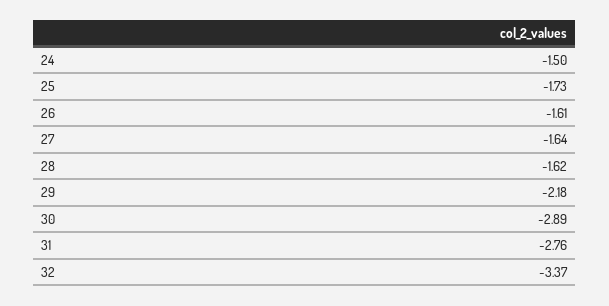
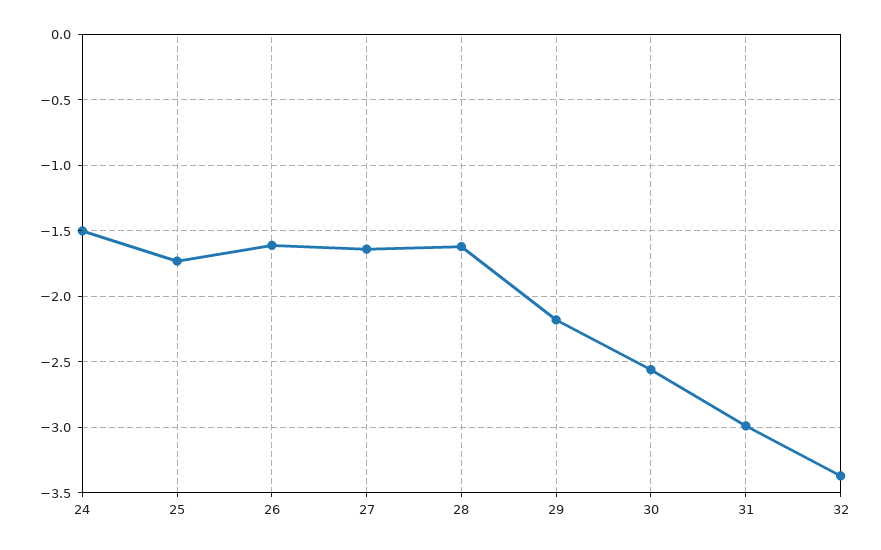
  {
    "24": -1.5,
    "25": -1.73,
    "26": -1.61,
    "27": -1.64,
    "28": -1.62,
    "29": -2.18,
-   "30": -2.89,
+   "30": -2.55,
-   "31": -2.76,
+   "31": -3,
    "32": -3.37
  }

